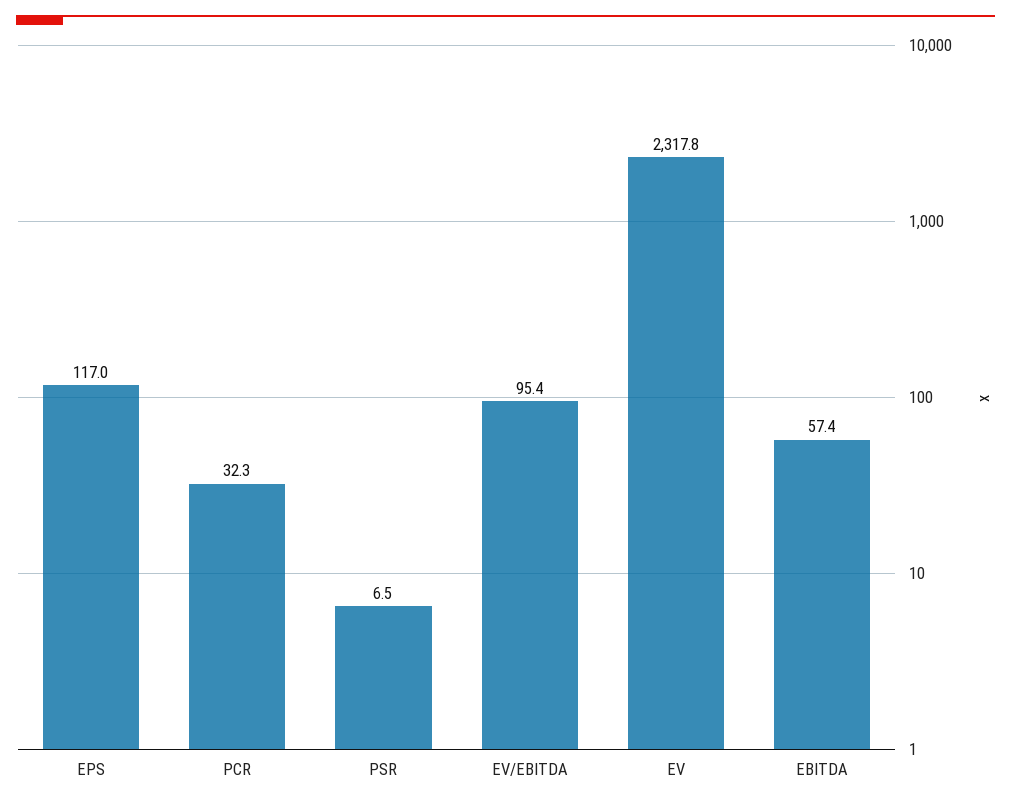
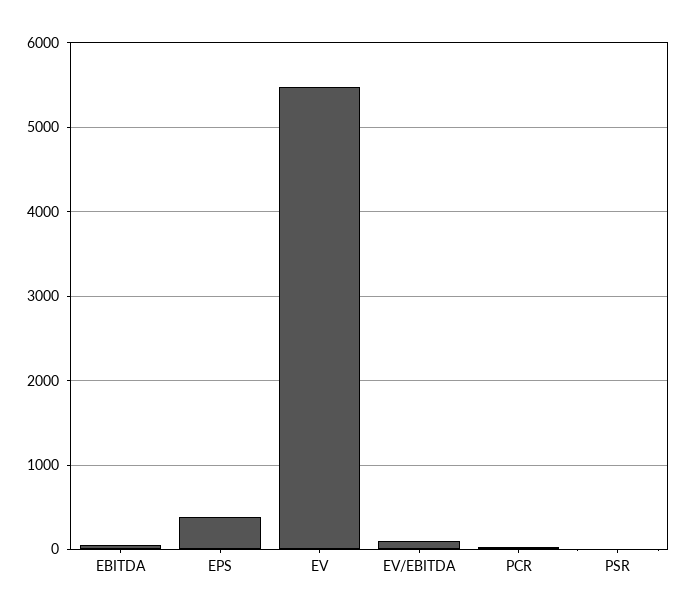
  {
-   "EPS": 117,
+   "EPS": 400,
    "PCR": 32.3,
    "PSR": 6.5,
    "EV/EBITDA": 95.4,
-   "EV": 2317.8,
+   "EV": 5500,
    "EBITDA": 57.4
  }

